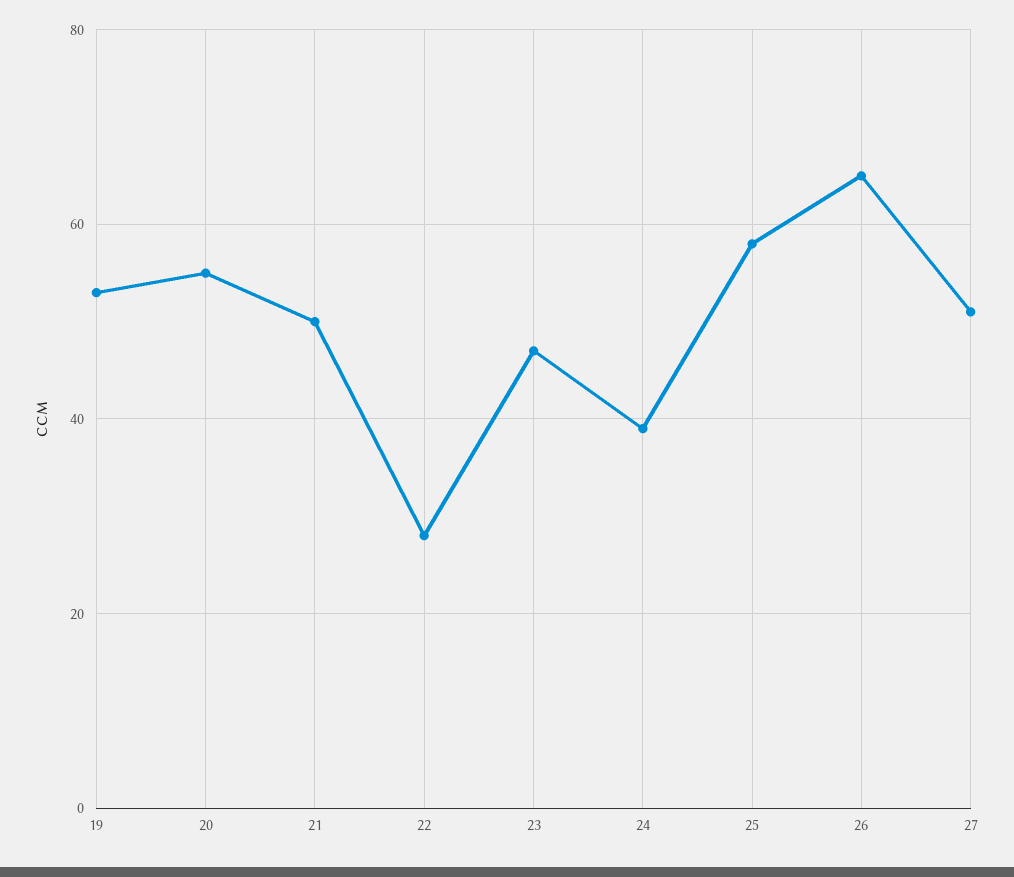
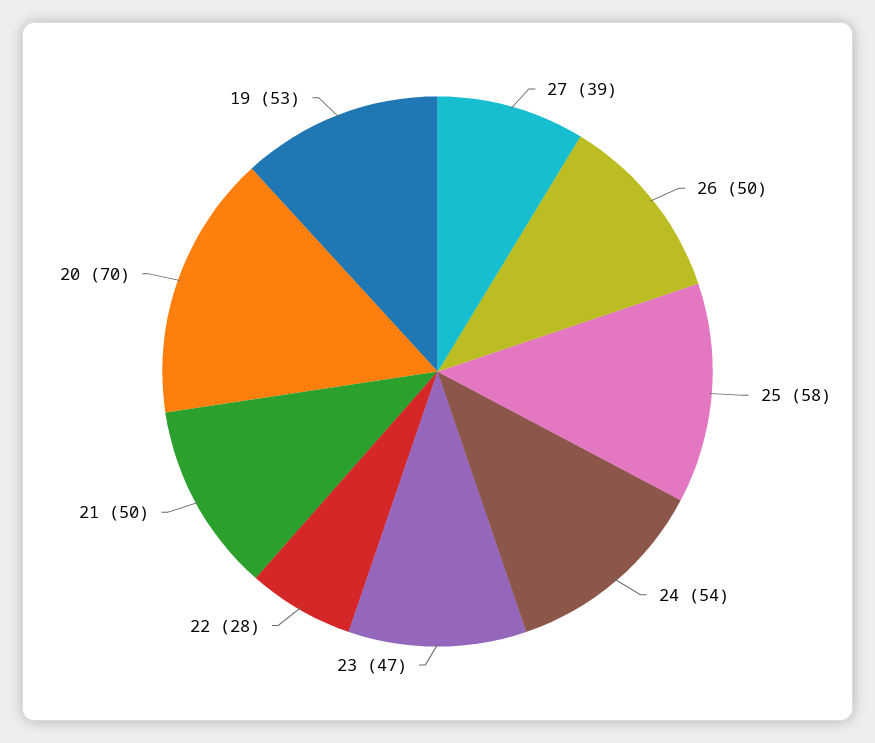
  {
    "19": 53,
-   "20": 55,
+   "20": 70,
    "21": 50,
    "22": 28,
    "23": 47,
-   "24": 40,
+   "24": 54,
    "25": 58,
-   "26": 65,
+   "26": 50,
-   "27": 50
+   "27": 39
  }

